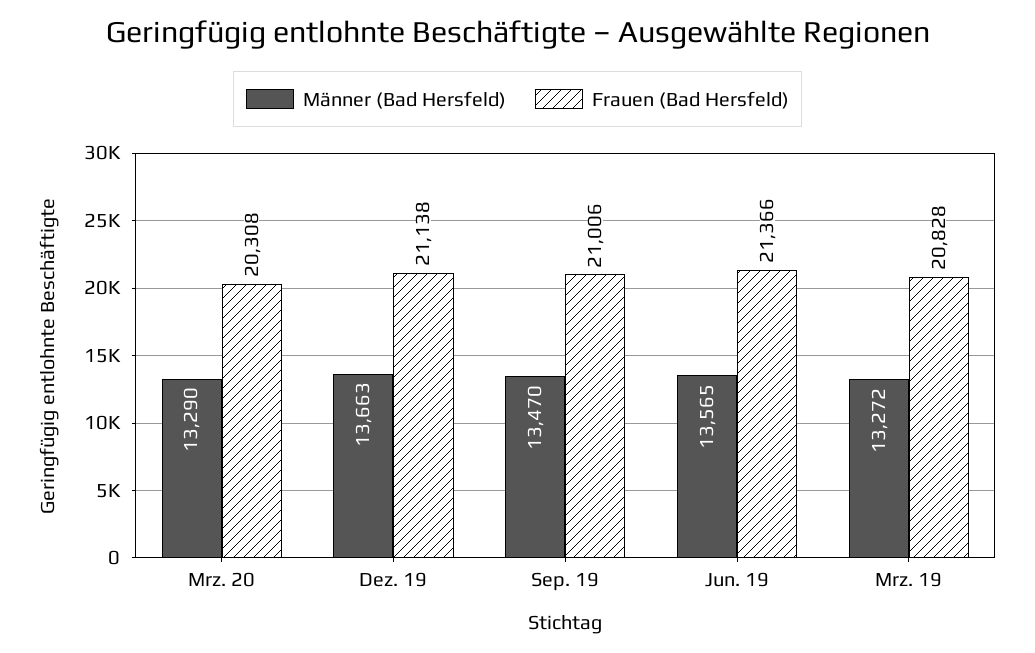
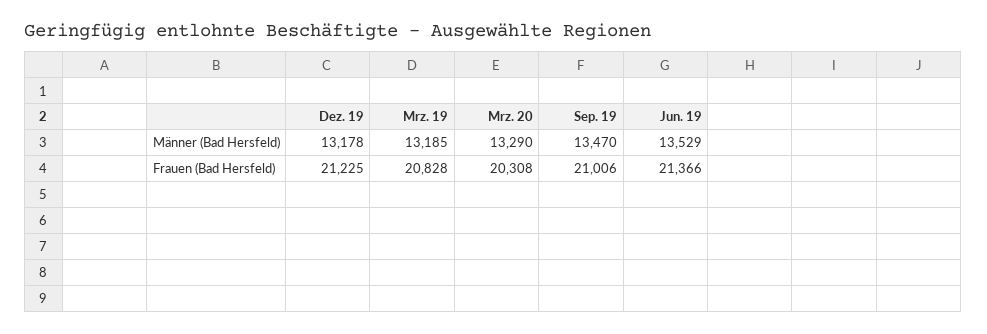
  {
    "Männer (Bad Hersfeld)": {
      "Mrz. 20": 13290,
-     "Dez. 19": 13663,
+     "Dez. 19": 13178,
      "Sep. 19": 13470,
-     "Jun. 19": 13565,
+     "Jun. 19": 13529,
-     "Mrz. 19": 13272
+     "Mrz. 19": 13185
    },
    "Frauen (Bad Hersfeld)": {
      "Mrz. 20": 20308,
-     "Dez. 19": 21138,
+     "Dez. 19": 21225,
      "Sep. 19": 21006,
      "Jun. 19": 21366,
      "Mrz. 19": 20828
    }
  }

